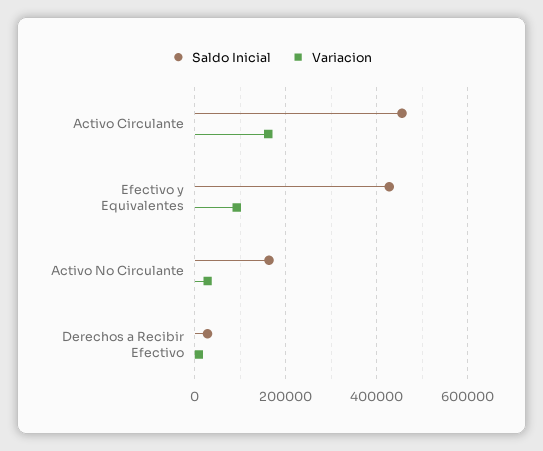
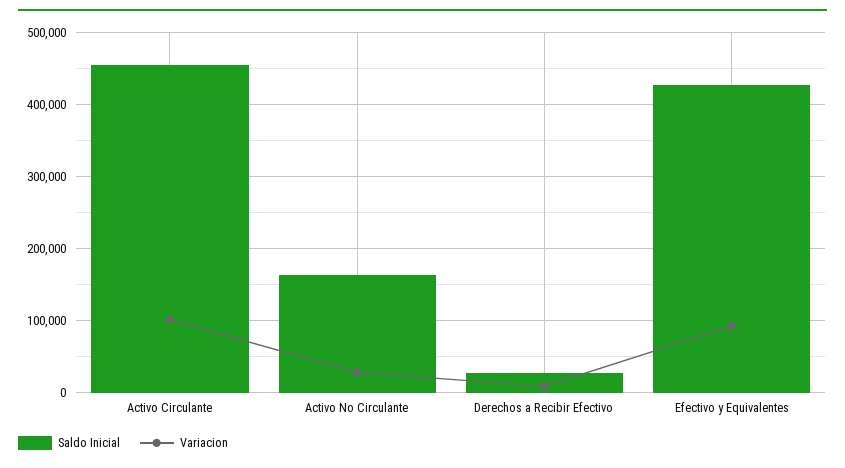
  {
    "Saldo Inicial": {
      "Activo Circulante": 460000,
      "Efectivo y Equivalentes": 430000,
      "Activo No Circulante": 160000,
      "Derechos a Recibir Efectivo": 30000
    },
    "Variacion": {
-     "Activo Circulante": 160000,
+     "Activo Circulante": 100000,
      "Efectivo y Equivalentes": 90000,
      "Activo No Circulante": 30000,
      "Derechos a Recibir Efectivo": 10000
    }
  }

